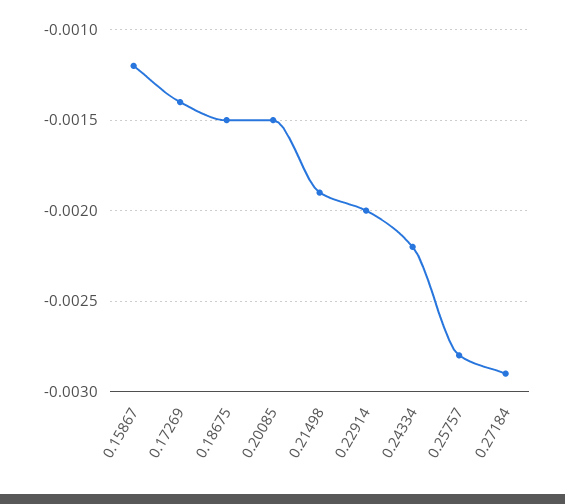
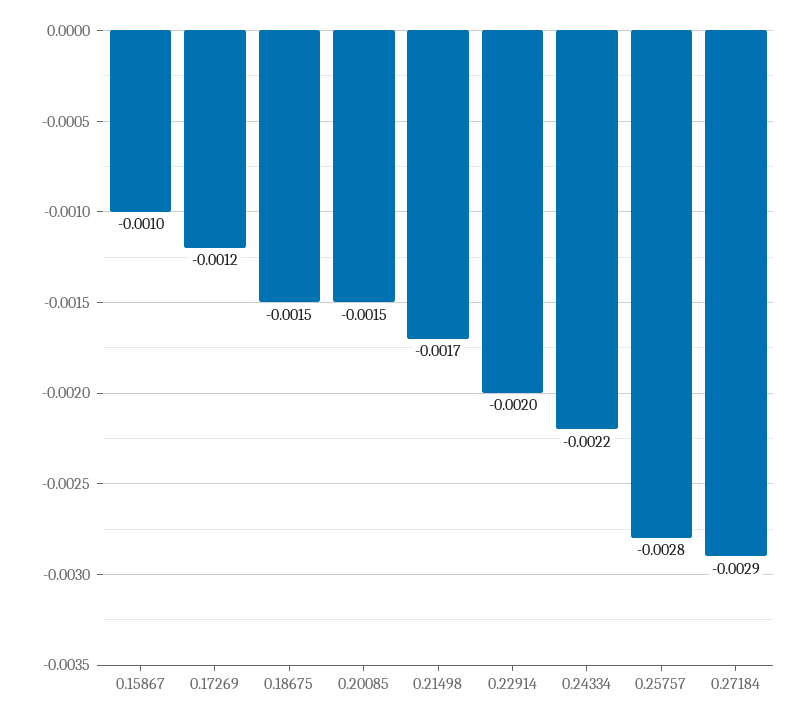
  {
-   "0.15867": -0.0012,
+   "0.15867": -0.001,
-   "0.17269": -0.0014,
+   "0.17269": -0.0012,
    "0.18675": -0.0015,
    "0.20085": -0.0015,
-   "0.21498": -0.0019,
+   "0.21498": -0.0017,
    "0.22914": -0.002,
    "0.24334": -0.0022,
    "0.25757": -0.0028,
    "0.27184": -0.0029
  }

